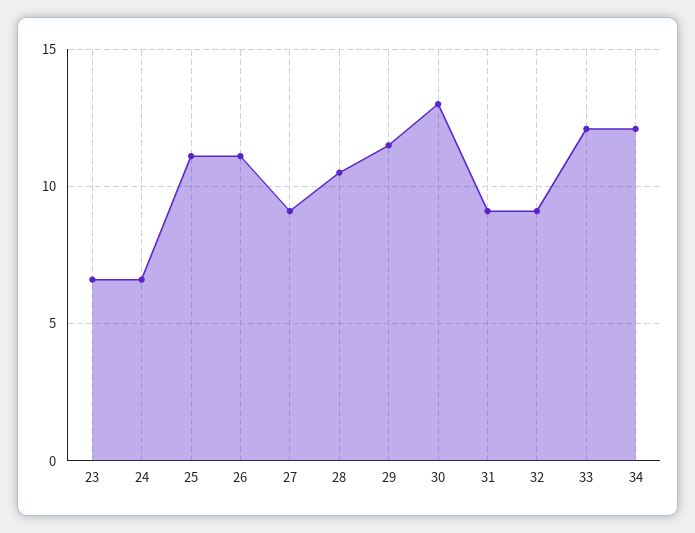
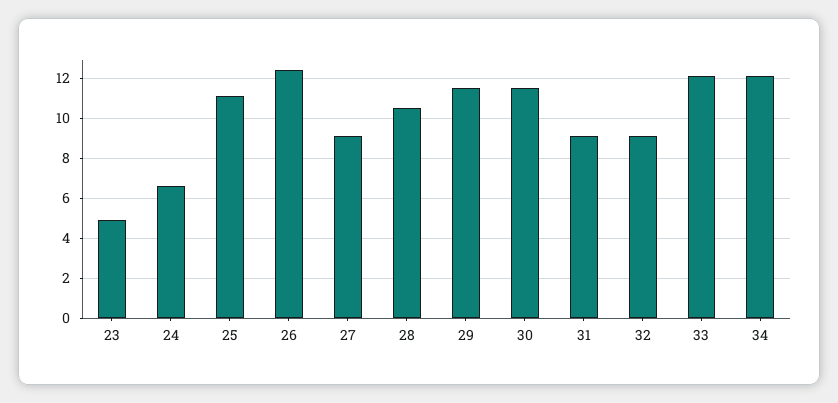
  {
-   "23": 6.5,
+   "23": 5,
    "24": 6.5,
    "25": 11,
-   "26": 11,
+   "26": 12.5,
    "27": 9,
    "28": 10.5,
    "29": 11.5,
-   "30": 13,
+   "30": 11.5,
    "31": 9,
    "32": 9,
    "33": 12,
    "34": 12
  }

